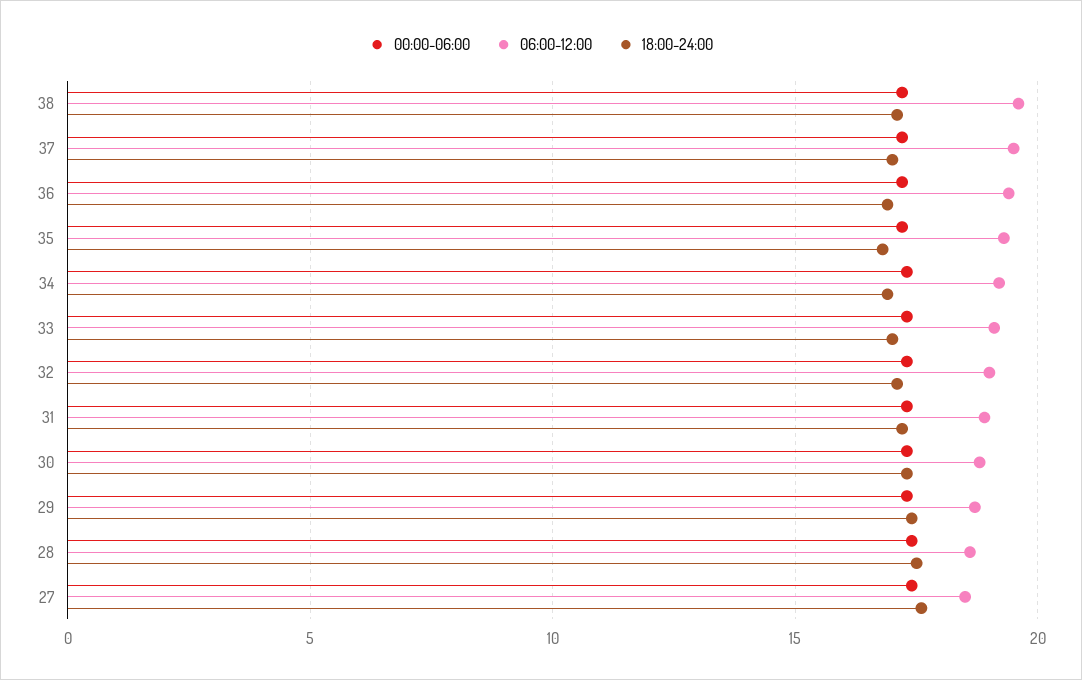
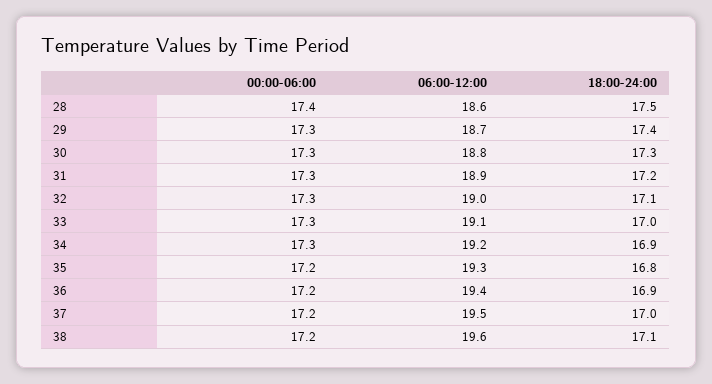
  {
    "00:00-06:00": {
      "38": 17.2,
      "37": 17.2,
      "36": 17.2,
      "35": 17.2,
      "34": 17.3,
      "33": 17.3,
      "32": 17.3,
      "31": 17.3,
      "30": 17.3,
      "29": 17.3,
-     "28": 17.4,
+     "28": 17.4
-     "27": 17.5
    },
    "06:00-12:00": {
      "38": 19.6,
      "37": 19.5,
      "36": 19.4,
      "35": 19.3,
      "34": 19.2,
      "33": 19.1,
      "32": 19,
      "31": 18.9,
      "30": 18.8,
      "29": 18.7,
-     "28": 18.6,
+     "28": 18.6
-     "27": 18.5
    },
    "18:00-24:00": {
      "38": 17.1,
      "37": 17,
      "36": 16.9,
      "35": 16.8,
      "34": 16.9,
      "33": 17,
      "32": 17.1,
      "31": 17.2,
      "30": 17.3,
      "29": 17.4,
-     "28": 17.5,
+     "28": 17.5
-     "27": 17.5
    }
  }

